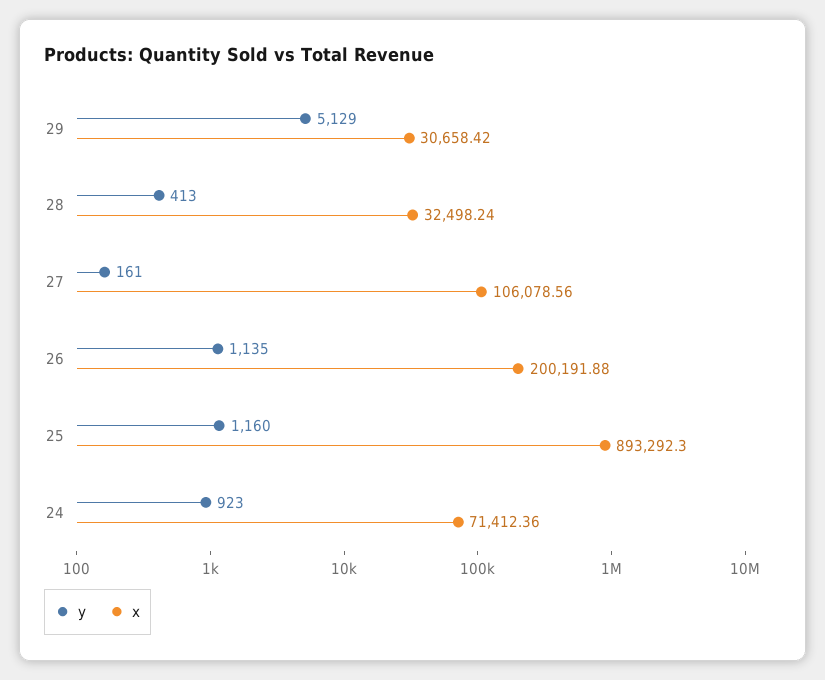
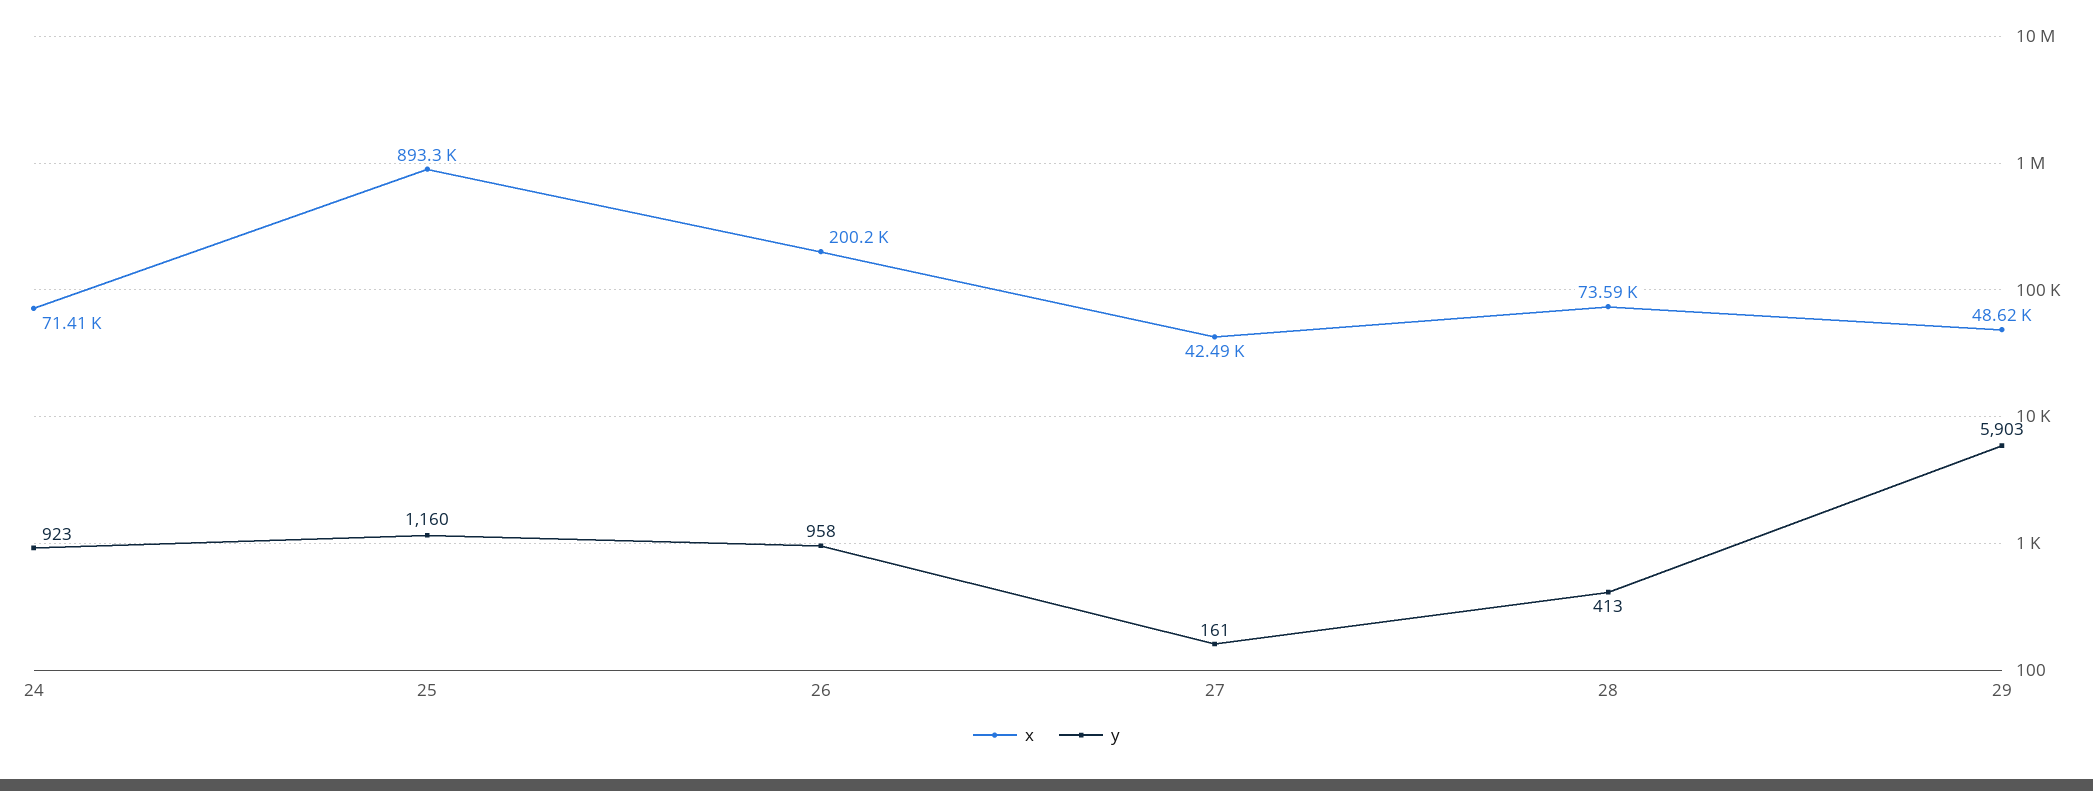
  {
    "y": {
-     "29": 5129,
+     "29": 5903,
      "28": 413,
      "27": 161,
-     "26": 1135,
+     "26": 958,
      "25": 1160,
      "24": 923
    },
    "x": {
-     "29": 30658.42,
+     "29": 48620,
-     "28": 32498.24,
+     "28": 73590,
-     "27": 106078.56,
+     "27": 42490,
      "26": 200191.88,
      "25": 893292.3,
      "24": 71412.36
    }
  }

